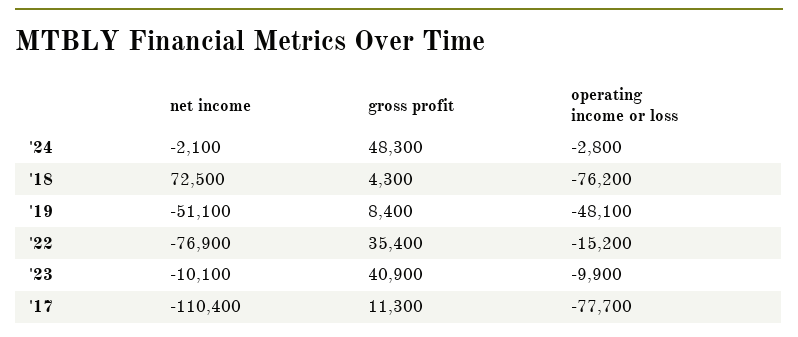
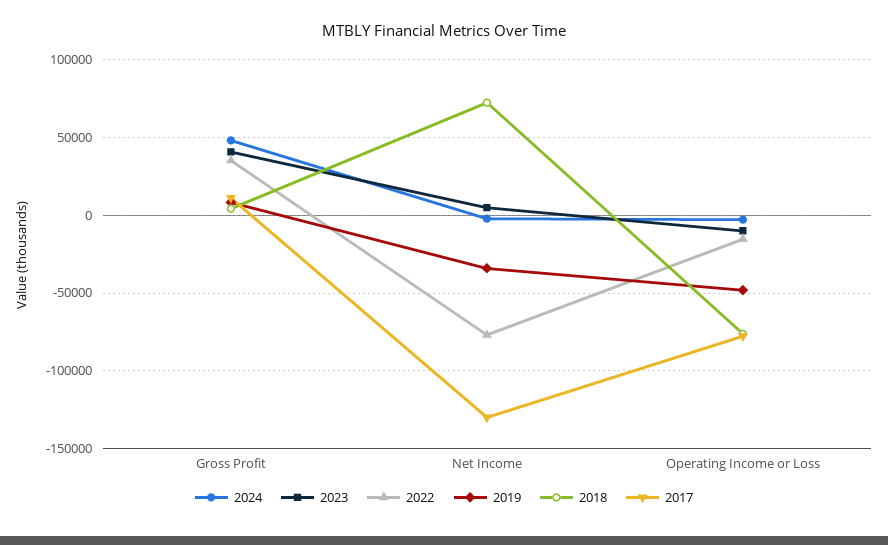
  {
    "'24": {
      "net income": -2100,
      "gross profit": 48300,
      "operating income or loss": -2800
    },
    "'18": {
      "net income": 72500,
      "gross profit": 4300,
      "operating income or loss": -76200
    },
    "'19": {
-     "net income": -51100,
+     "net income": -35000,
      "gross profit": 8400,
      "operating income or loss": -48100
    },
    "'22": {
      "net income": -76900,
      "gross profit": 35400,
      "operating income or loss": -15200
    },
    "'23": {
-     "net income": -10100,
+     "net income": 5000,
      "gross profit": 40900,
      "operating income or loss": -9900
    },
    "'17": {
-     "net income": -110400,
+     "net income": -130000,
      "gross profit": 11300,
      "operating income or loss": -77700
    }
  }

